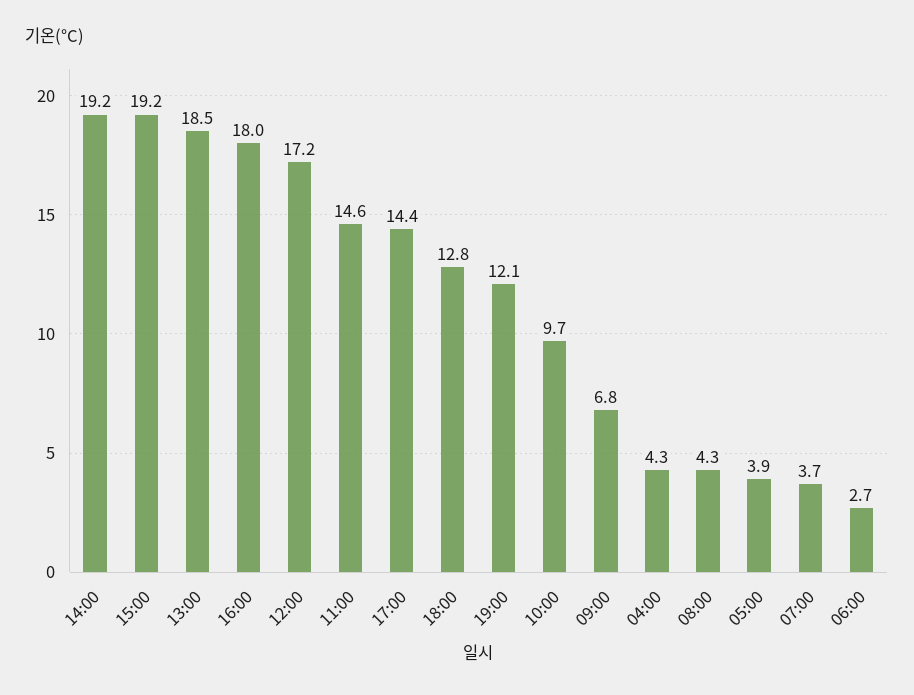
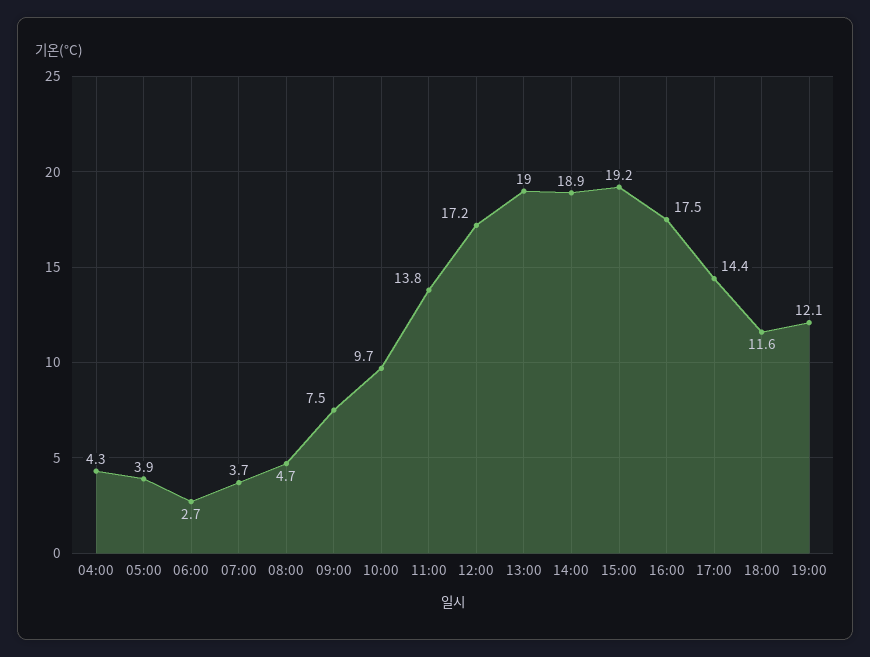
  {
-   "14:00": 19.2,
+   "14:00": 18.9,
    "15:00": 19.2,
-   "13:00": 18.5,
+   "13:00": 19,
-   "16:00": 18,
+   "16:00": 17.5,
    "12:00": 17.2,
-   "11:00": 14.6,
+   "11:00": 13.8,
    "17:00": 14.4,
-   "18:00": 12.8,
+   "18:00": 11.6,
    "19:00": 12.1,
    "10:00": 9.7,
-   "09:00": 6.8,
+   "09:00": 7.5,
    "04:00": 4.3,
-   "08:00": 4.3,
+   "08:00": 4.7,
    "05:00": 3.9,
    "07:00": 3.7,
    "06:00": 2.7
  }

